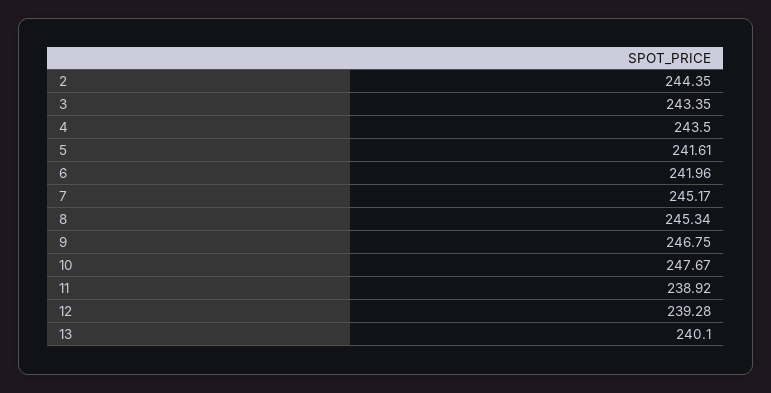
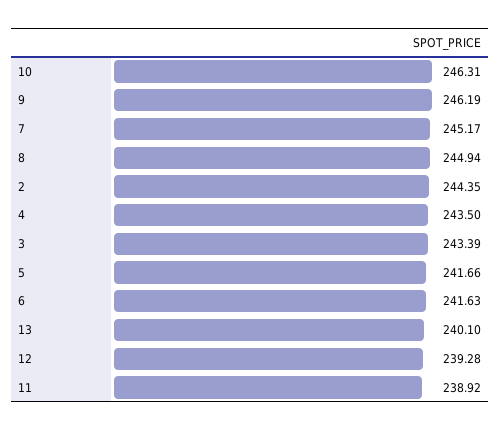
  {
    "2": 244.35,
-   "3": 243.35,
+   "3": 243.39,
    "4": 243.5,
-   "5": 241.61,
+   "5": 241.66,
-   "6": 241.96,
+   "6": 241.63,
    "7": 245.17,
-   "8": 245.34,
+   "8": 244.94,
-   "9": 246.75,
+   "9": 246.19,
-   "10": 247.67,
+   "10": 246.31,
    "11": 238.92,
    "12": 239.28,
    "13": 240.1
  }

